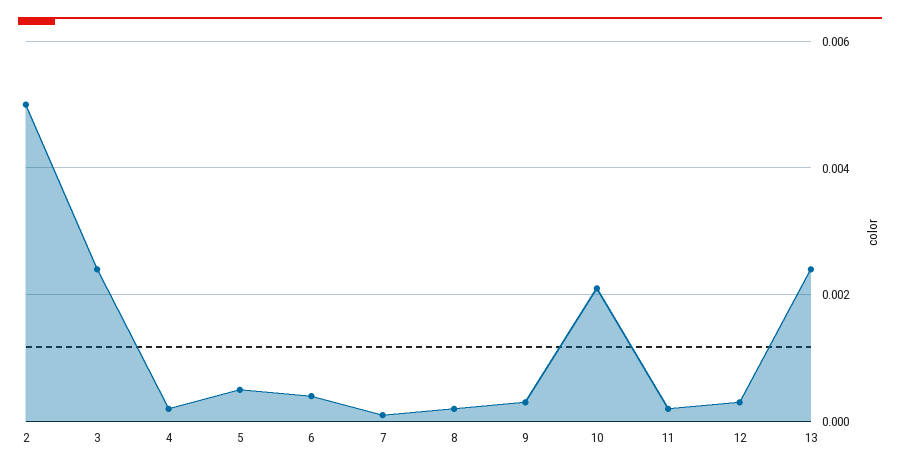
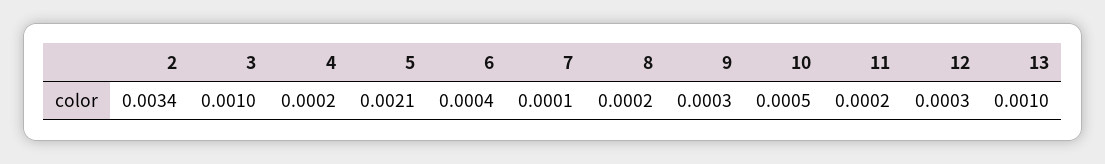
  {
-   "2": 0.005,
+   "2": 0.0034,
-   "3": 0.0025,
+   "3": 0.001,
    "4": 0.0002,
-   "5": 0.0005,
+   "5": 0.0021,
    "6": 0.0004,
    "7": 0.0001,
    "8": 0.0002,
    "9": 0.0003,
-   "10": 0.002,
+   "10": 0.0005,
    "11": 0.0002,
    "12": 0.0003,
-   "13": 0.0025
+   "13": 0.001
  }

